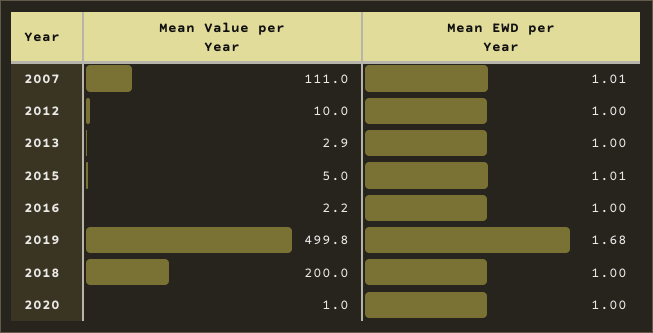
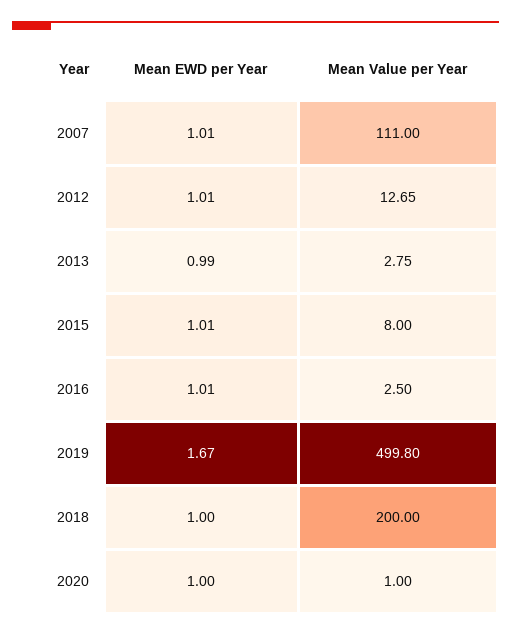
  {
    "Mean Value per Year": {
      "2007": 111,
-     "2012": 10,
+     "2012": 12.65,
-     "2013": 2.9,
+     "2013": 2.75,
-     "2015": 5,
+     "2015": 8,
-     "2016": 2.2,
+     "2016": 2.5,
      "2019": 499.8,
      "2018": 200,
      "2020": 1
    },
    "Mean EWD per Year": {
      "2007": 1.01,
-     "2012": 1,
+     "2012": 1.01,
-     "2013": 1,
+     "2013": 0.99,
      "2015": 1.01,
-     "2016": 1,
+     "2016": 1.01,
-     "2019": 1.68,
+     "2019": 1.67,
      "2018": 1,
      "2020": 1
    }
  }

